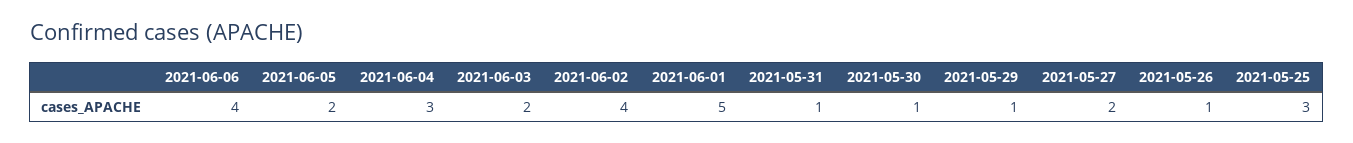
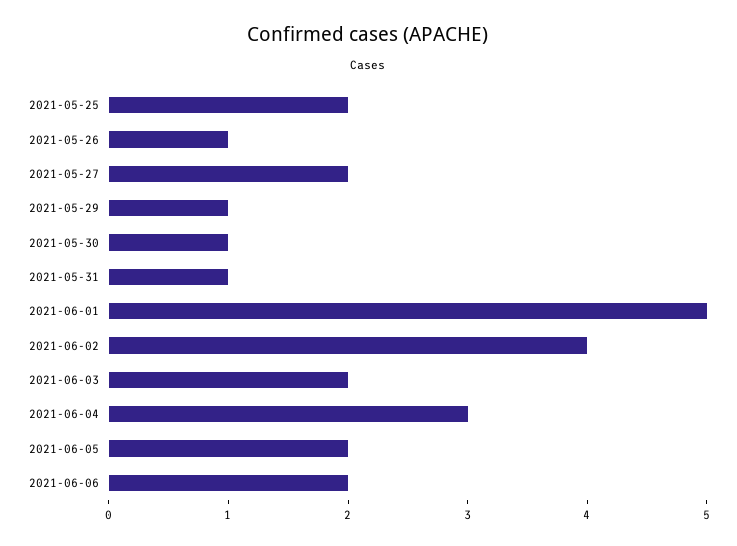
  {
-   "2021-06-06": 4,
+   "2021-06-06": 2,
    "2021-06-05": 2,
    "2021-06-04": 3,
    "2021-06-03": 2,
    "2021-06-02": 4,
    "2021-06-01": 5,
    "2021-05-31": 1,
    "2021-05-30": 1,
    "2021-05-29": 1,
    "2021-05-27": 2,
    "2021-05-26": 1,
-   "2021-05-25": 3
+   "2021-05-25": 2
  }

